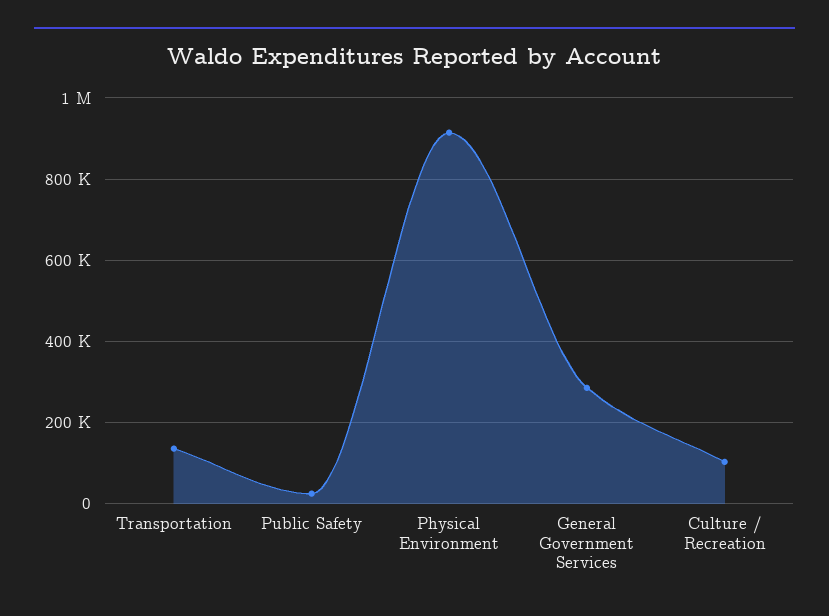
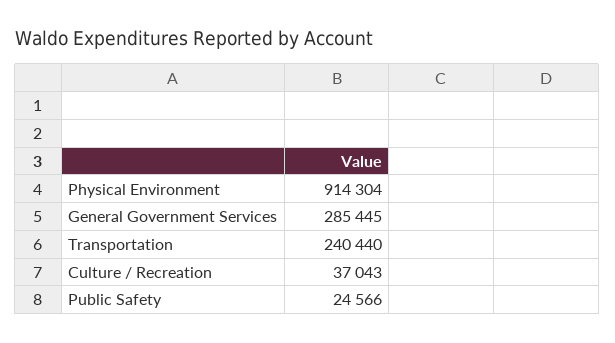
  {
-   "Transportation": 140000,
+   "Transportation": 240440,
    "Public Safety": 24566,
    "Physical Environment": 914304,
    "General Government Services": 285445,
-   "Culture / Recreation": 100000
+   "Culture / Recreation": 37043
  }

